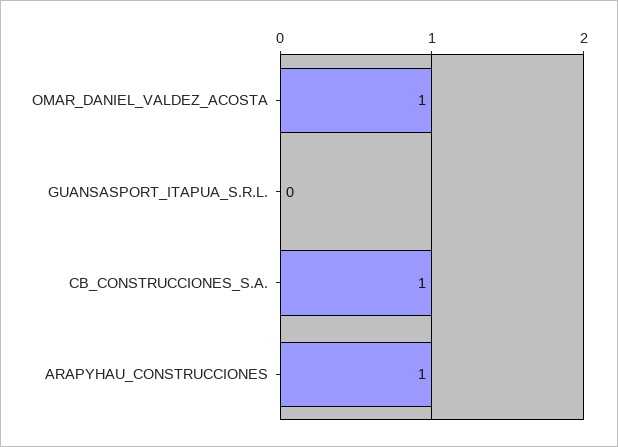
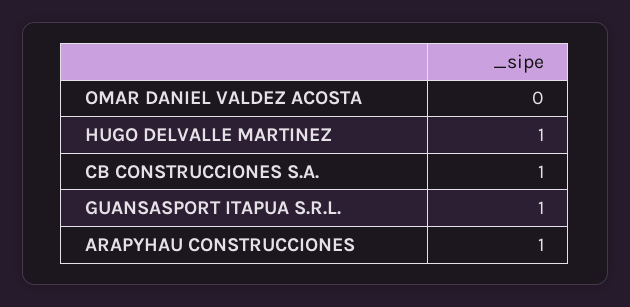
  {
-   "OMAR_DANIEL_VALDEZ_ACOSTA": 1,
+   "OMAR_DANIEL_VALDEZ_ACOSTA": 0,
-   "GUANSASPORT_ITAPUA_S.R.L.": 0,
+   "GUANSASPORT_ITAPUA_S.R.L.": 1,
    "CB_CONSTRUCCIONES_S.A.": 1,
-   "ARAPYHAU_CONSTRUCCIONES": 1
+   "ARAPYHAU_CONSTRUCCIONES": 1,
+   "HUGO DELVALLE MARTINEZ": 1
  }

